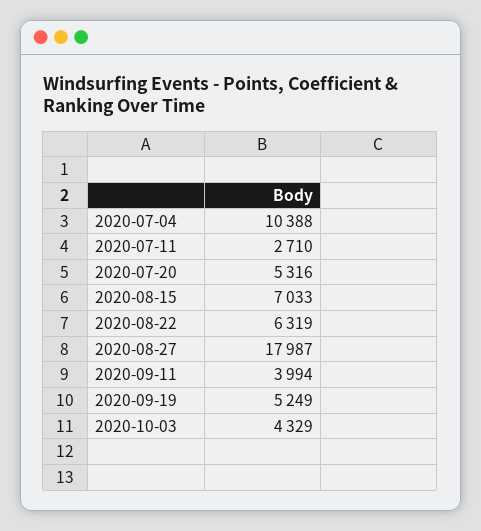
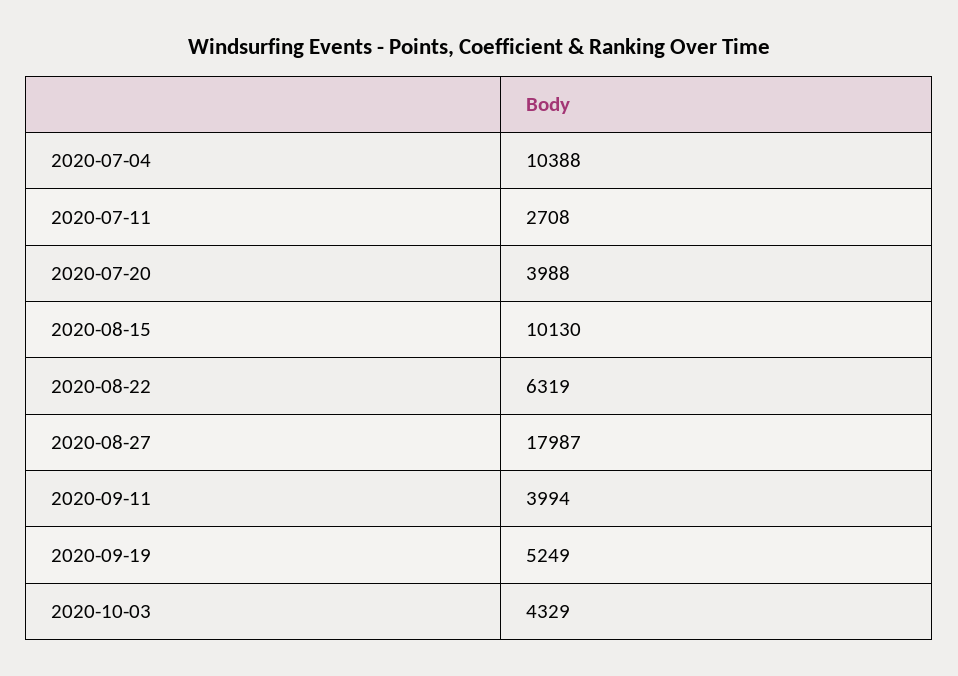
  {
    "2020-07-04": 10388,
-   "2020-07-11": 2710,
+   "2020-07-11": 2708,
-   "2020-07-20": 5316,
+   "2020-07-20": 3988,
-   "2020-08-15": 7033,
+   "2020-08-15": 10130,
    "2020-08-22": 6319,
    "2020-08-27": 17987,
    "2020-09-11": 3994,
    "2020-09-19": 5249,
    "2020-10-03": 4329
  }

